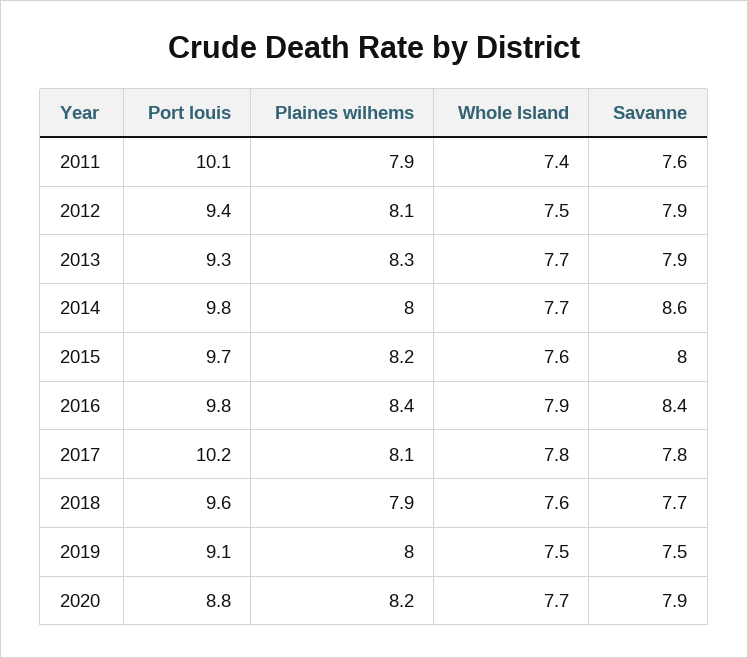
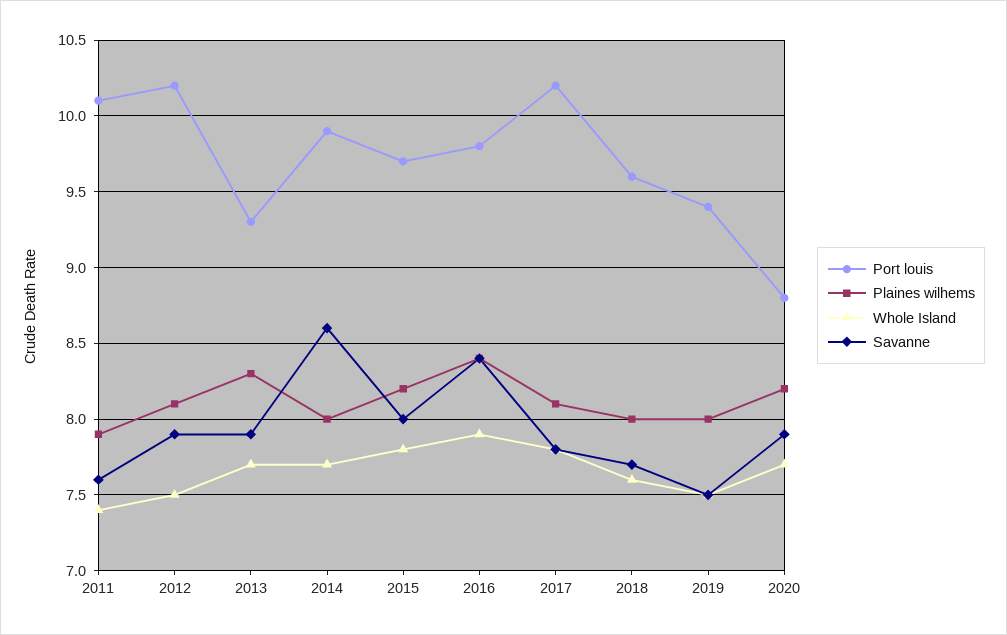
  {
    "Port louis": {
      "2011": 10.1,
-     "2012": 9.4,
+     "2012": 10.2,
      "2013": 9.3,
-     "2014": 9.8,
+     "2014": 9.9,
      "2015": 9.7,
      "2016": 9.8,
      "2017": 10.2,
      "2018": 9.6,
-     "2019": 9.1,
+     "2019": 9.4,
      "2020": 8.8
    },
    "Plaines wilhems": {
      "2011": 7.9,
      "2012": 8.1,
      "2013": 8.3,
      "2014": 8,
      "2015": 8.2,
      "2016": 8.4,
      "2017": 8.1,
-     "2018": 7.9,
+     "2018": 8,
      "2019": 8,
      "2020": 8.2
    },
    "Whole Island": {
      "2011": 7.4,
      "2012": 7.5,
      "2013": 7.7,
      "2014": 7.7,
-     "2015": 7.6,
+     "2015": 7.8,
      "2016": 7.9,
      "2017": 7.8,
      "2018": 7.6,
      "2019": 7.5,
      "2020": 7.7
    },
    "Savanne": {
      "2011": 7.6,
      "2012": 7.9,
      "2013": 7.9,
      "2014": 8.6,
      "2015": 8,
      "2016": 8.4,
      "2017": 7.8,
      "2018": 7.7,
      "2019": 7.5,
      "2020": 7.9
    }
  }

